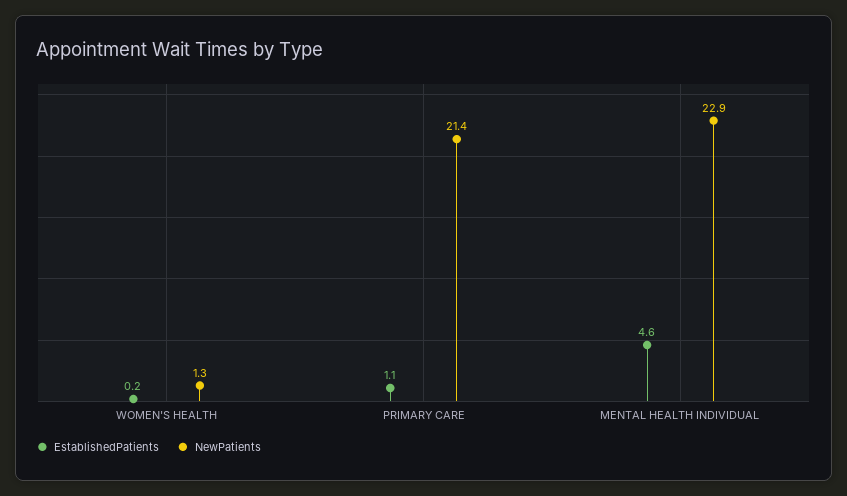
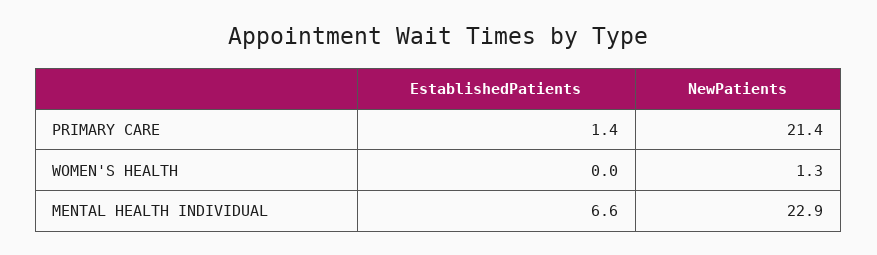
  {
    "EstablishedPatients": {
-     "WOMEN'S HEALTH": 0.2,
+     "WOMEN'S HEALTH": 0,
-     "PRIMARY CARE": 1.1,
+     "PRIMARY CARE": 1.4,
-     "MENTAL HEALTH INDIVIDUAL": 4.6
+     "MENTAL HEALTH INDIVIDUAL": 6.6
    },
    "NewPatients": {
      "WOMEN'S HEALTH": 1.3,
      "PRIMARY CARE": 21.4,
      "MENTAL HEALTH INDIVIDUAL": 22.9
    }
  }

